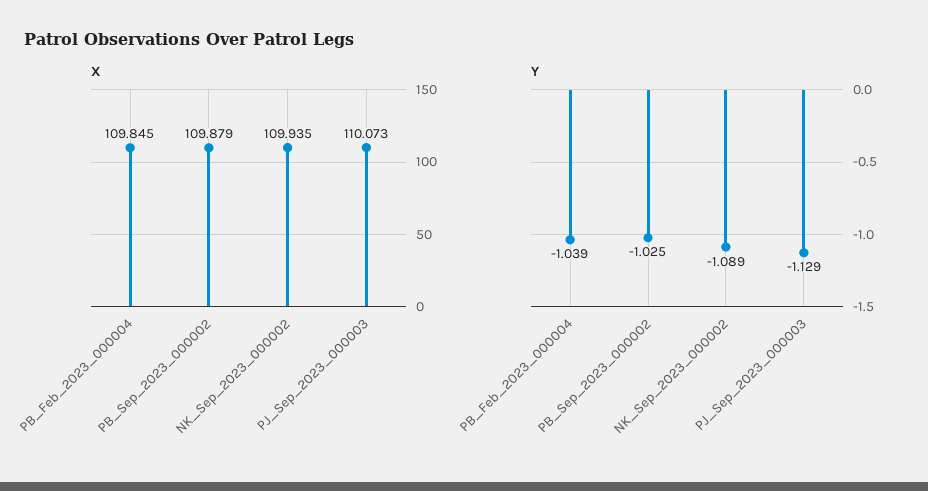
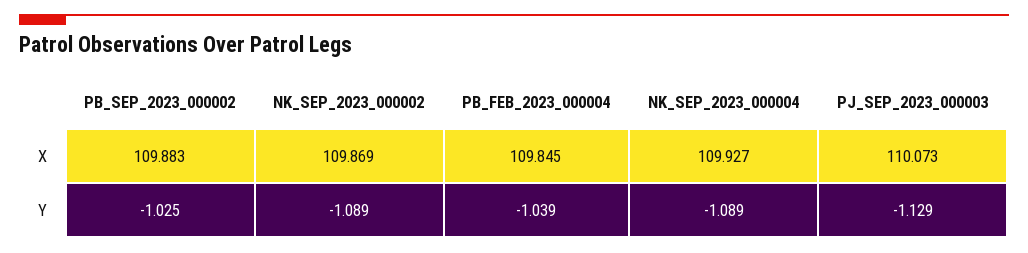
  {
    "X": {
      "PB_Feb_2023_000004": 109.845,
-     "PB_Sep_2023_000002": 109.879,
+     "PB_Sep_2023_000002": 109.883,
-     "NK_Sep_2023_000002": 109.935,
+     "NK_Sep_2023_000002": 109.869,
-     "PJ_Sep_2023_000003": 110.073
+     "PJ_Sep_2023_000003": 110.073,
+     "NK_SEP_2023_000004": 109.927
    },
    "Y": {
      "PB_Feb_2023_000004": -1.039,
      "PB_Sep_2023_000002": -1.025,
      "NK_Sep_2023_000002": -1.089,
-     "PJ_Sep_2023_000003": -1.129
+     "PJ_Sep_2023_000003": -1.129,
+     "NK_SEP_2023_000004": -1.089
    }
  }

